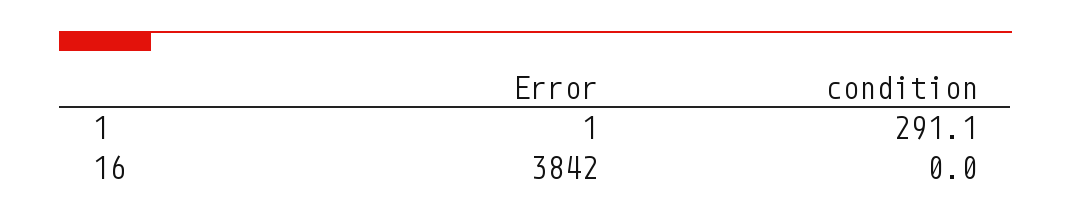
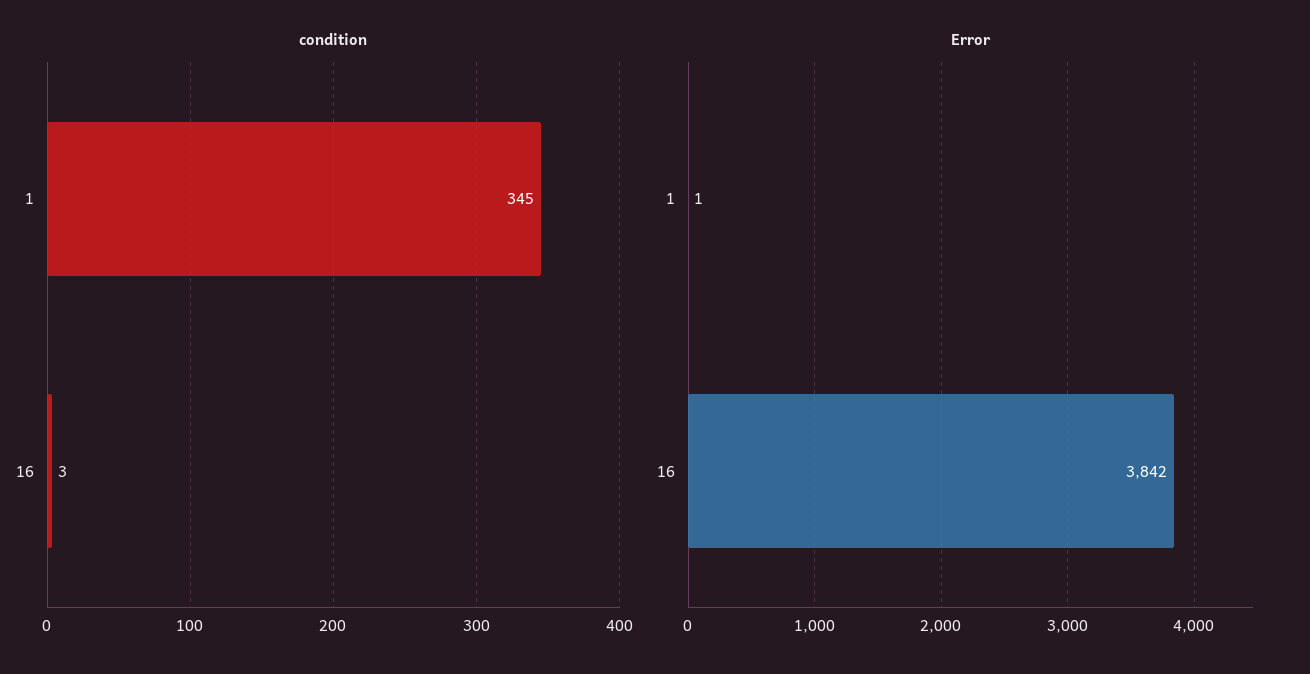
  {
    "Error": {
      "1": 1,
      "16": 3842
    },
    "condition": {
-     "1": 291.1,
+     "1": 345,
-     "16": 0
+     "16": 3
    }
  }

